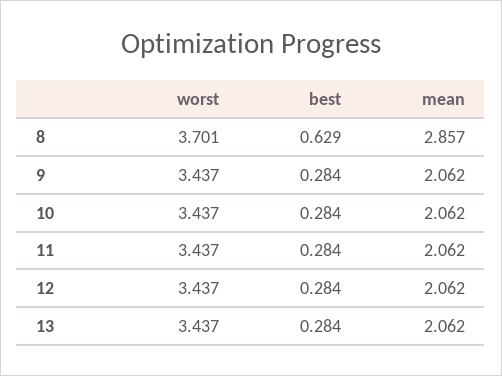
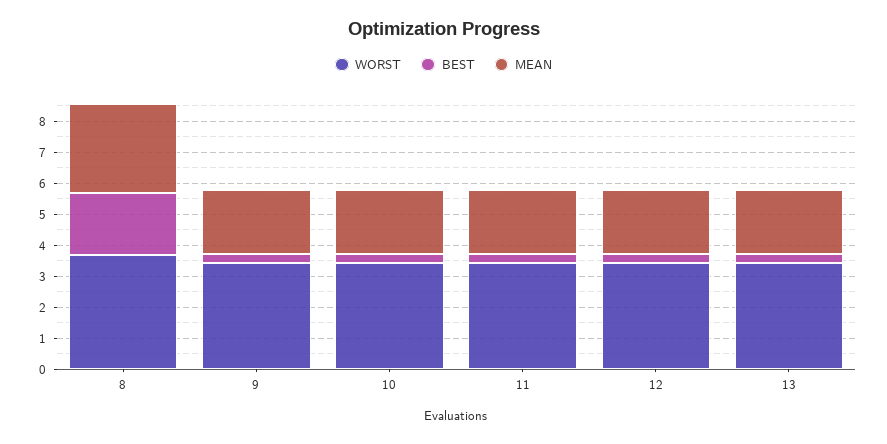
  {
    "worst": {
      "8": 3.701,
      "9": 3.437,
      "10": 3.437,
      "11": 3.437,
      "12": 3.437,
      "13": 3.437
    },
    "best": {
-     "8": 0.629,
+     "8": 2,
      "9": 0.284,
      "10": 0.284,
      "11": 0.284,
      "12": 0.284,
      "13": 0.284
    },
    "mean": {
      "8": 2.857,
      "9": 2.062,
      "10": 2.062,
      "11": 2.062,
      "12": 2.062,
      "13": 2.062
    }
  }

